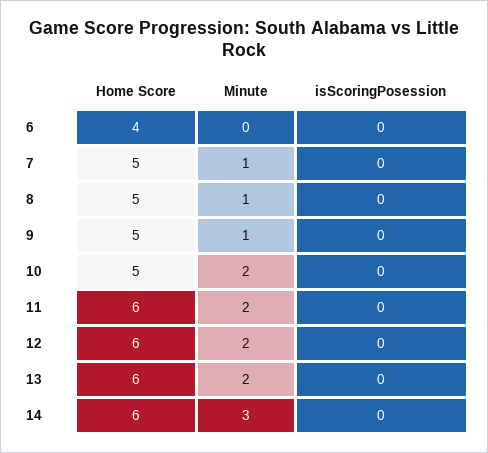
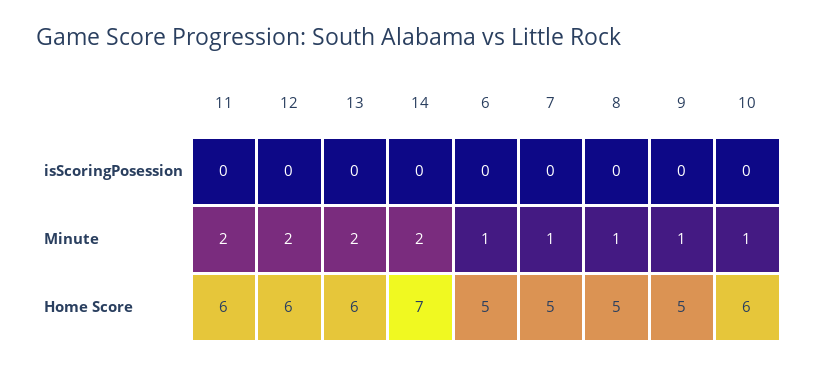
  {
    "Home Score": {
-     "6": 4,
+     "6": 5,
      "7": 5,
      "8": 5,
      "9": 5,
-     "10": 5,
+     "10": 6,
      "11": 6,
      "12": 6,
      "13": 6,
-     "14": 6
+     "14": 7
    },
    "Minute": {
-     "6": 0,
+     "6": 1,
      "7": 1,
      "8": 1,
      "9": 1,
-     "10": 2,
+     "10": 1,
      "11": 2,
      "12": 2,
      "13": 2,
-     "14": 3
+     "14": 2
    },
    "isScoringPosession": {
      "6": 0,
      "7": 0,
      "8": 0,
      "9": 0,
      "10": 0,
      "11": 0,
      "12": 0,
      "13": 0,
      "14": 0
    }
  }

